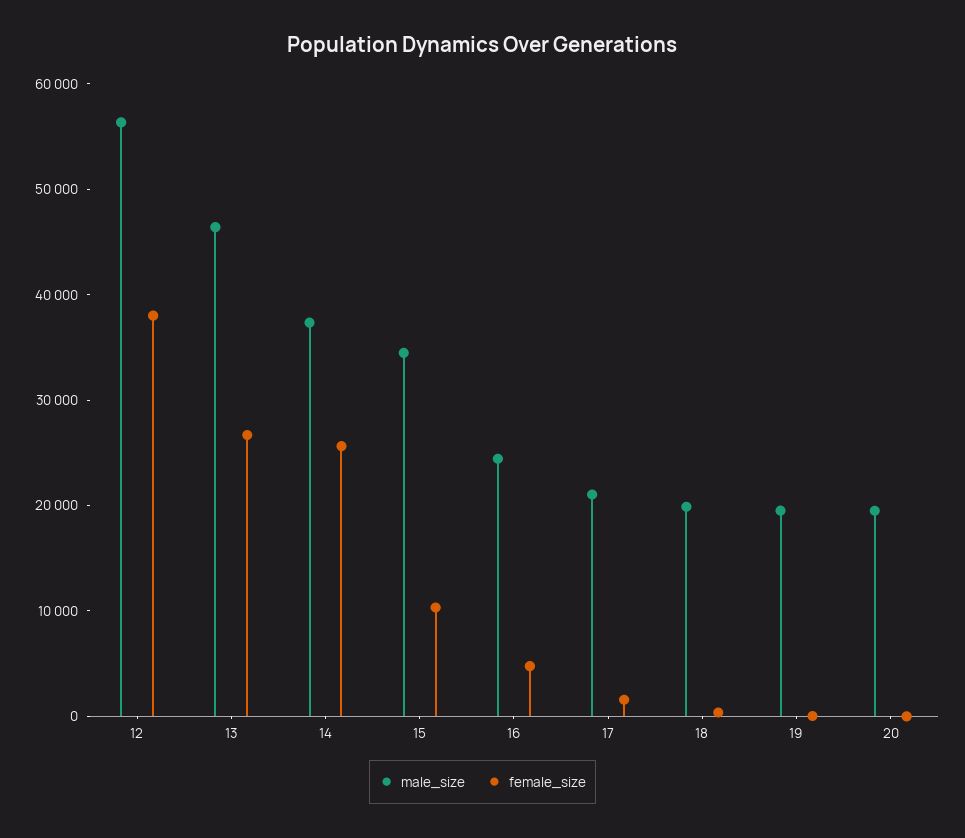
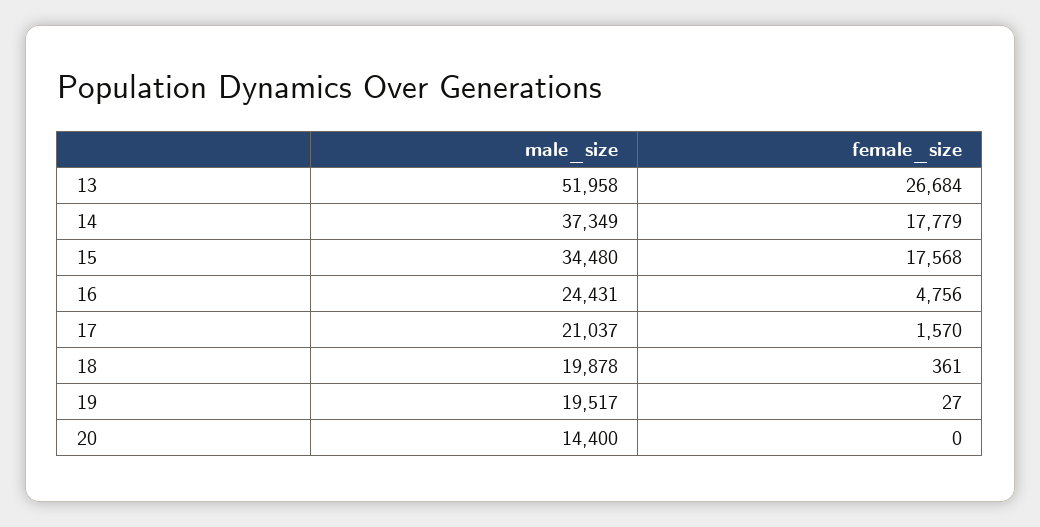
  {
    "male_size": {
-     "12": 56000,
-     "13": 46000,
+     "13": 51958,
      "14": 37349,
      "15": 34480,
      "16": 24431,
      "17": 21037,
      "18": 19878,
      "19": 19517,
-     "20": 20000
+     "20": 14400
    },
    "female_size": {
-     "12": 38000,
      "13": 26684,
-     "14": 26000,
+     "14": 17779,
-     "15": 10000,
+     "15": 17568,
      "16": 4756,
      "17": 1570,
      "18": 361,
      "19": 27,
      "20": 0
    }
  }

